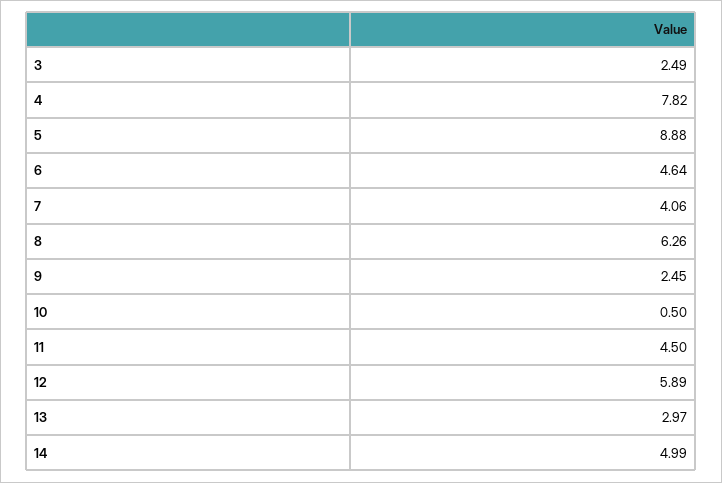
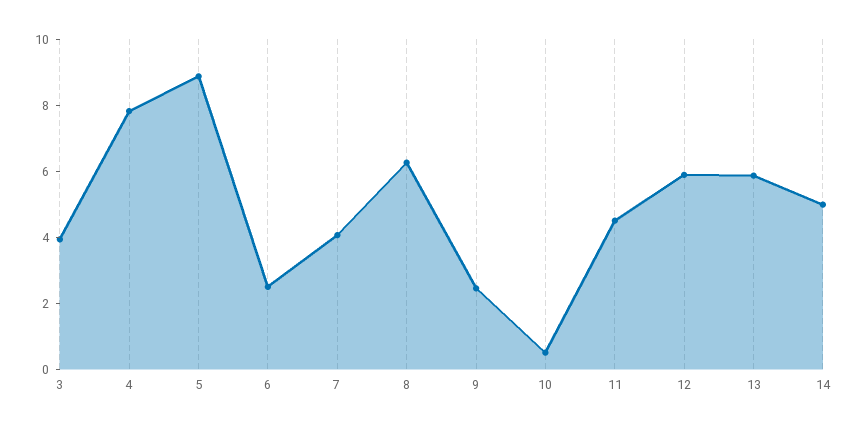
  {
-   "3": 2.49,
+   "3": 4,
    "4": 7.82,
    "5": 8.88,
-   "6": 4.64,
+   "6": 2.5,
    "7": 4.06,
    "8": 6.26,
    "9": 2.45,
    "10": 0.5,
    "11": 4.5,
    "12": 5.89,
-   "13": 2.97,
+   "13": 6,
    "14": 4.99
  }

